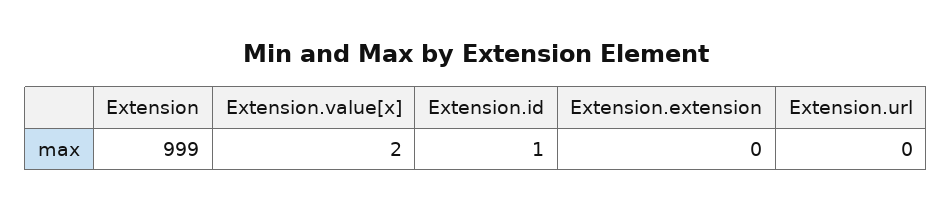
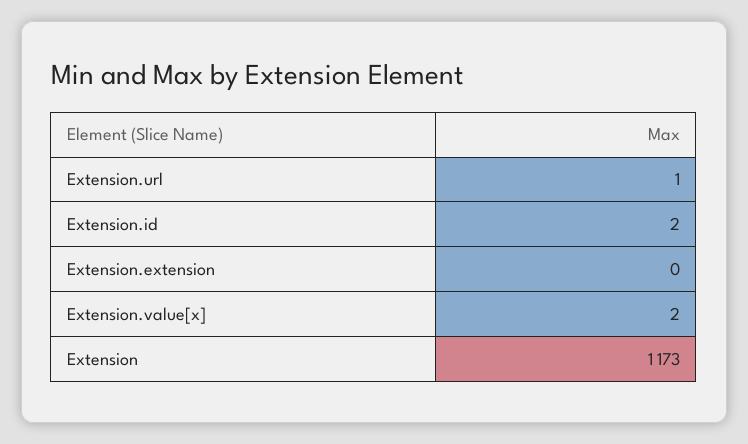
  {
-   "Extension": 999,
+   "Extension": 1173,
    "Extension.value[x]": 2,
-   "Extension.id": 1,
+   "Extension.id": 2,
    "Extension.extension": 0,
-   "Extension.url": 0
+   "Extension.url": 1
  }

